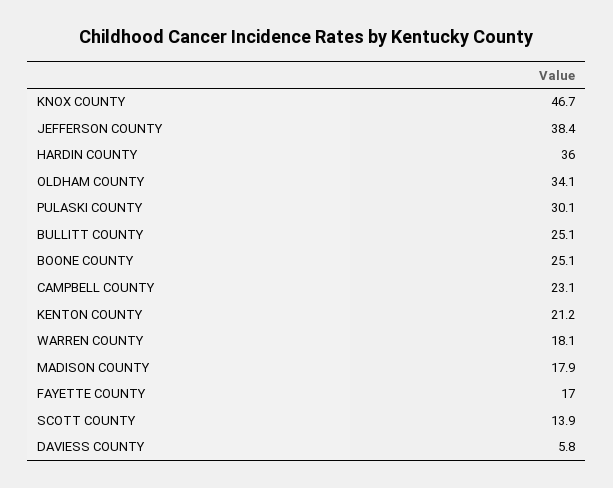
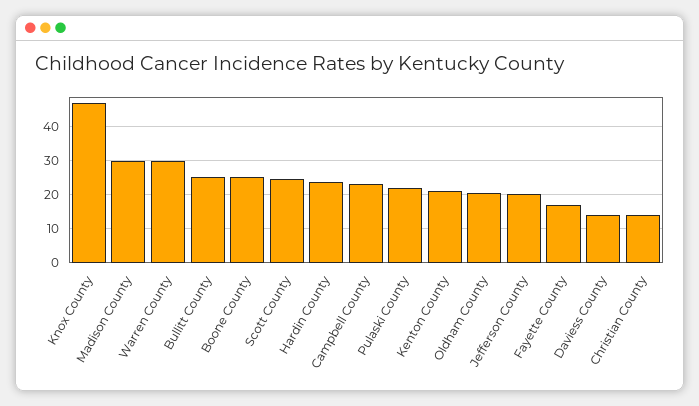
  {
    "KNOX COUNTY": 46.7,
-   "JEFFERSON COUNTY": 38.4,
+   "JEFFERSON COUNTY": 20,
-   "HARDIN COUNTY": 36,
+   "HARDIN COUNTY": 24,
-   "OLDHAM COUNTY": 34.1,
+   "OLDHAM COUNTY": 20,
-   "PULASKI COUNTY": 30.1,
+   "PULASKI COUNTY": 22,
    "BULLITT COUNTY": 25.1,
    "BOONE COUNTY": 25.1,
    "CAMPBELL COUNTY": 23.1,
    "KENTON COUNTY": 21.2,
-   "WARREN COUNTY": 18.1,
+   "WARREN COUNTY": 30,
-   "MADISON COUNTY": 17.9,
+   "MADISON COUNTY": 30,
    "FAYETTE COUNTY": 17,
-   "SCOTT COUNTY": 13.9,
+   "SCOTT COUNTY": 24,
-   "DAVIESS COUNTY": 5.8
+   "DAVIESS COUNTY": 14,
+   "Christian County": 14
  }

